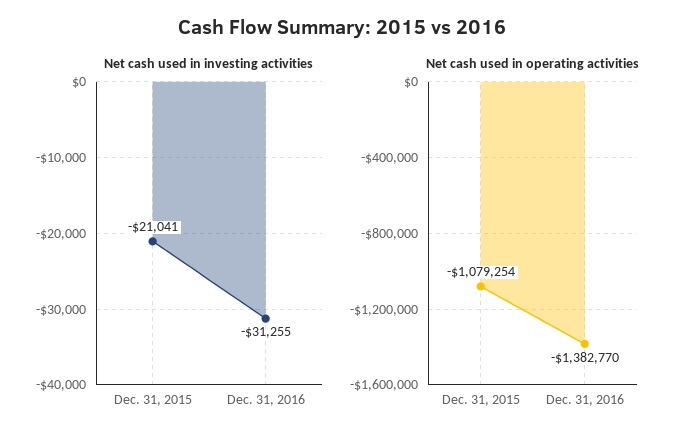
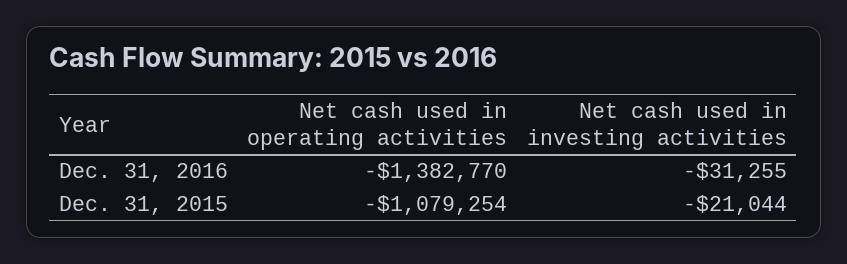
  {
    "Net cash used in investing activities": {
-     "Dec. 31, 2015": -21041,
+     "Dec. 31, 2015": -21044,
      "Dec. 31, 2016": -31255
    },
    "Net cash used in operating activities": {
      "Dec. 31, 2015": -1079254,
      "Dec. 31, 2016": -1382770
    }
  }

